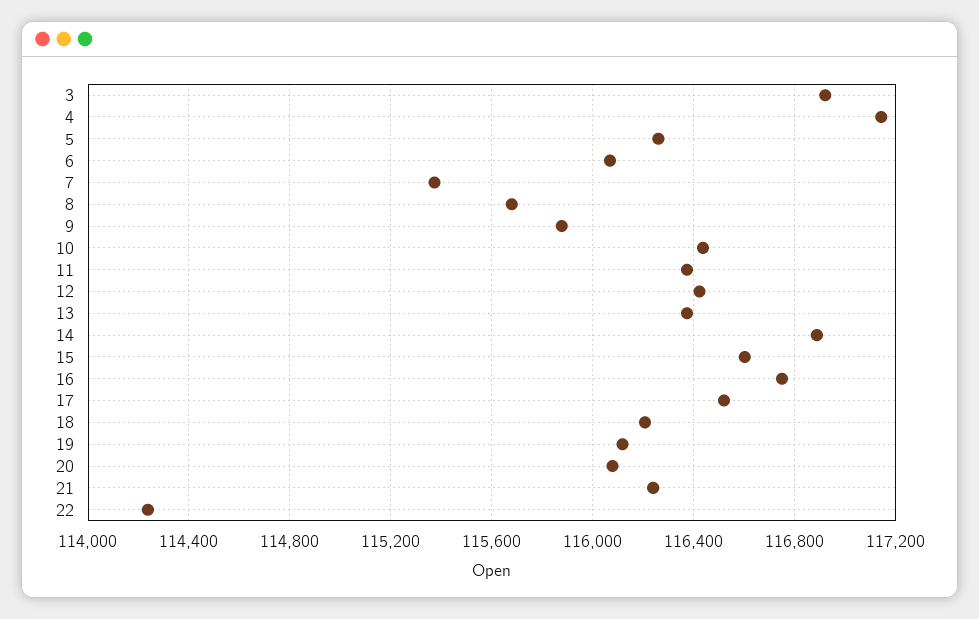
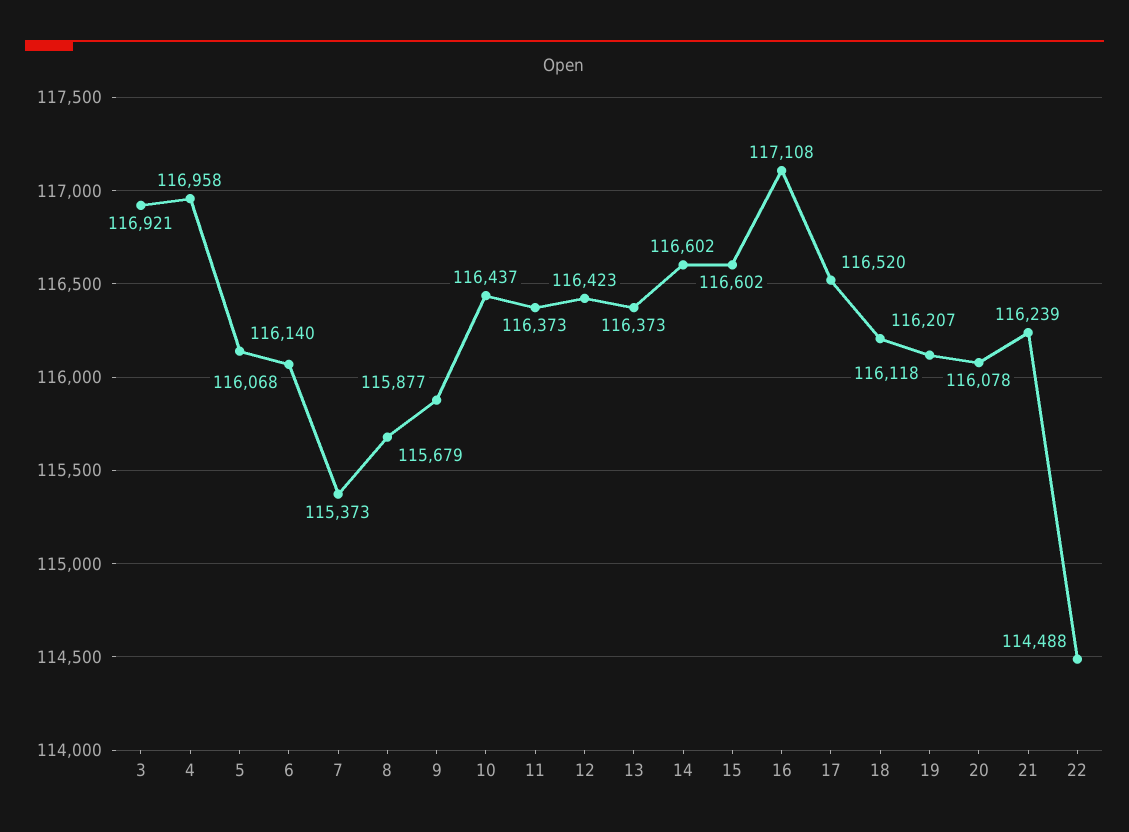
  {
    "3": 116921,
-   "4": 117150,
+   "4": 116958,
-   "5": 116250,
+   "5": 116140,
    "6": 116068,
    "7": 115373,
    "8": 115679,
    "9": 115877,
    "10": 116437,
    "11": 116373,
    "12": 116423,
    "13": 116373,
-   "14": 116900,
+   "14": 116602,
    "15": 116602,
-   "16": 116750,
+   "16": 117108,
    "17": 116520,
    "18": 116207,
    "19": 116118,
    "20": 116078,
    "21": 116239,
-   "22": 114250
+   "22": 114488
  }

